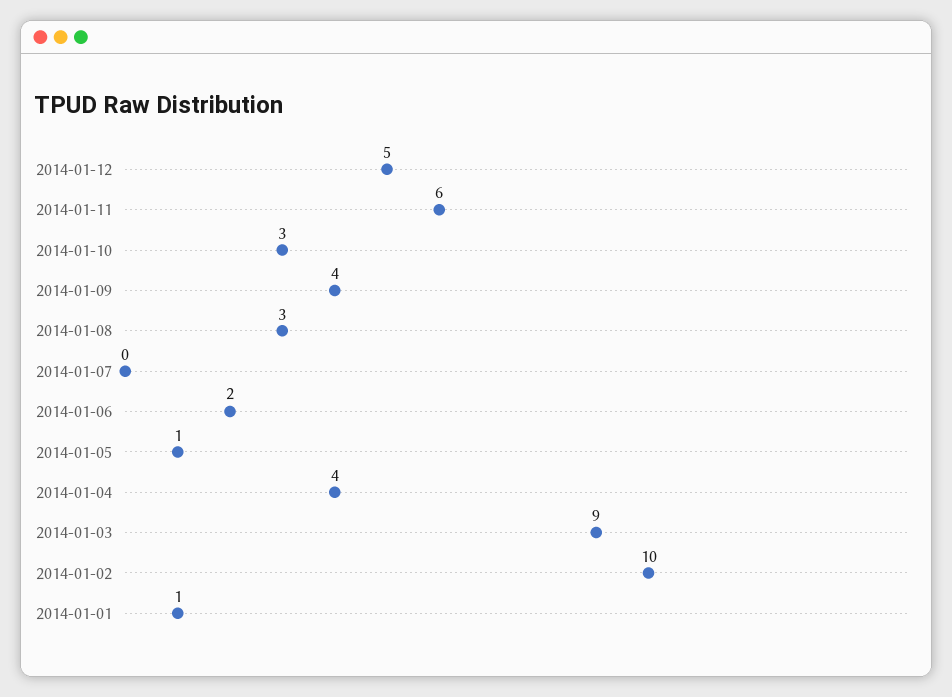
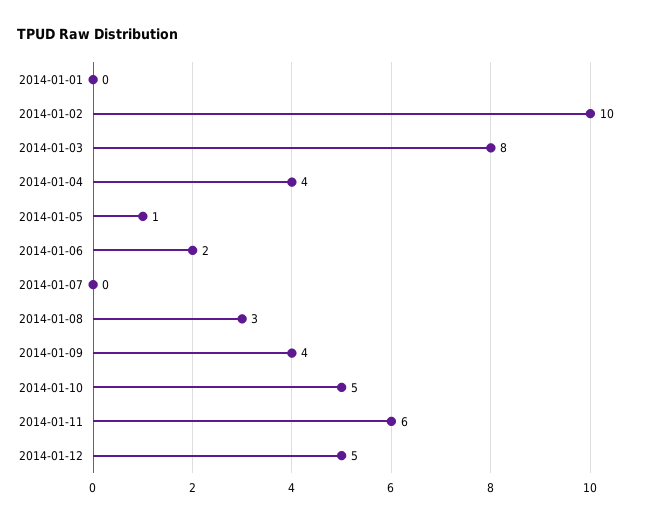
  {
    "2014-01-12": 5,
    "2014-01-11": 6,
-   "2014-01-10": 3,
+   "2014-01-10": 5,
    "2014-01-09": 4,
    "2014-01-08": 3,
    "2014-01-07": 0,
    "2014-01-06": 2,
    "2014-01-05": 1,
    "2014-01-04": 4,
-   "2014-01-03": 9,
+   "2014-01-03": 8,
    "2014-01-02": 10,
-   "2014-01-01": 1
+   "2014-01-01": 0
  }

